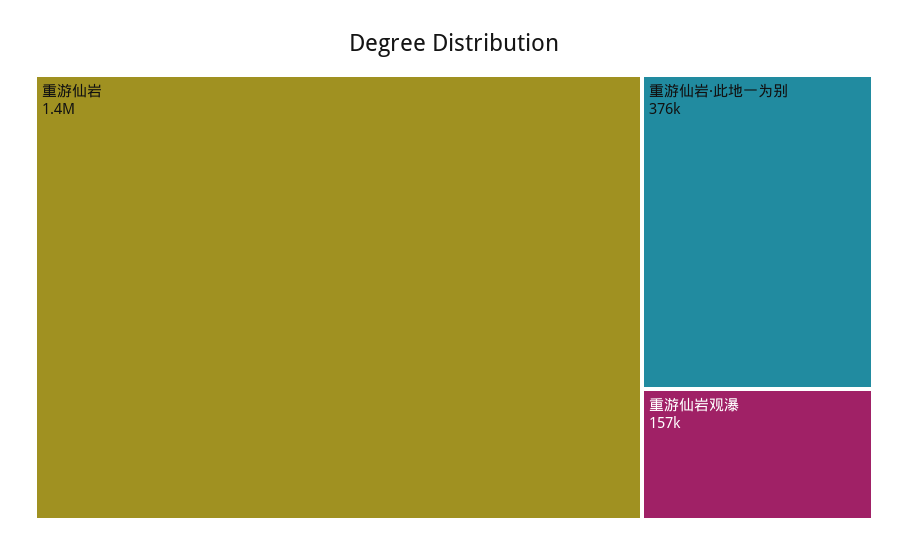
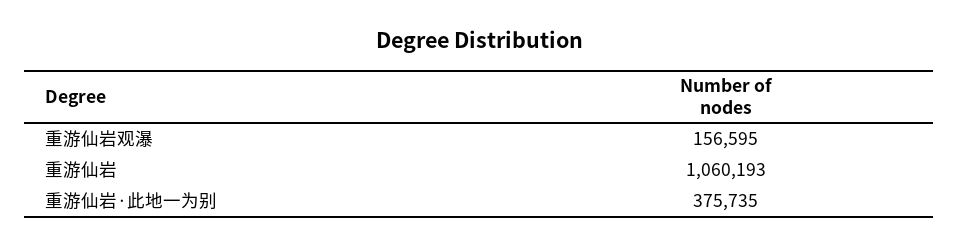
  {
-   "重游仙岩": 1400000,
+   "重游仙岩": 1060193,
    "重游仙岩·此地一为别": 375735,
    "重游仙岩观瀑": 156595
  }

